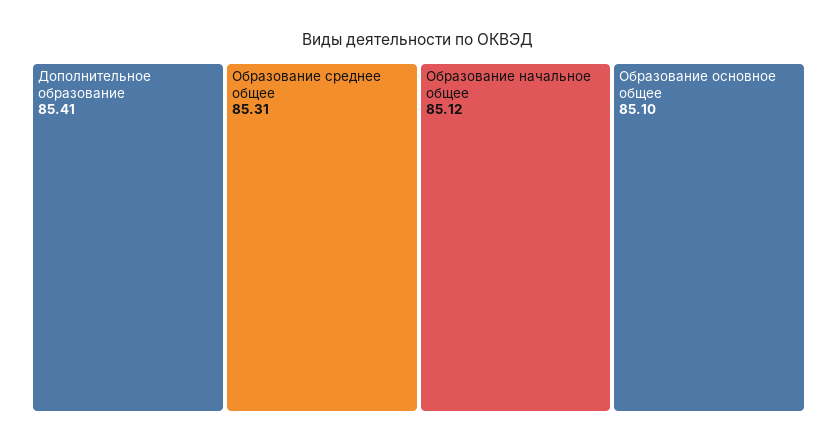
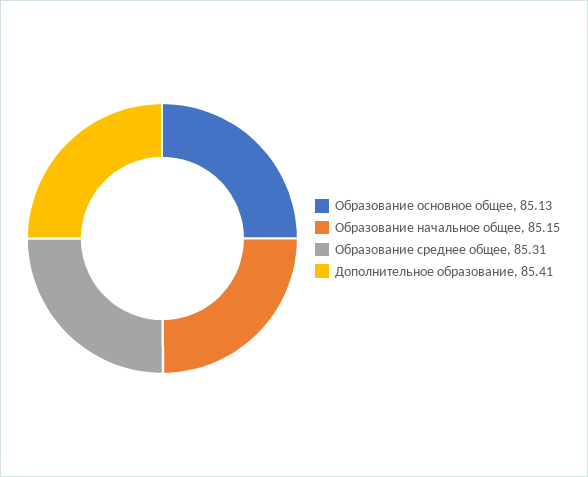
  {
    "Дополнительное образование": 85.41,
    "Образование среднее общее": 85.31,
-   "Образование начальное общее": 85.12,
+   "Образование начальное общее": 85.15,
-   "Образование основное общее": 85.1
+   "Образование основное общее": 85.13
  }

